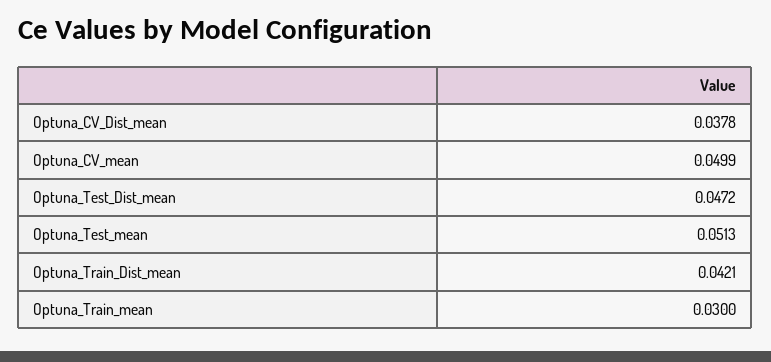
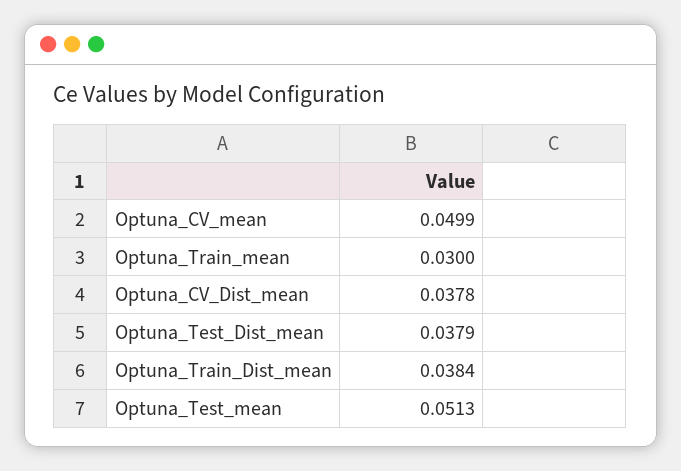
  {
    "Optuna_CV_Dist_mean": 0.0378,
    "Optuna_CV_mean": 0.0499,
-   "Optuna_Test_Dist_mean": 0.0472,
+   "Optuna_Test_Dist_mean": 0.0379,
    "Optuna_Test_mean": 0.0513,
-   "Optuna_Train_Dist_mean": 0.0421,
+   "Optuna_Train_Dist_mean": 0.0384,
    "Optuna_Train_mean": 0.03
  }

